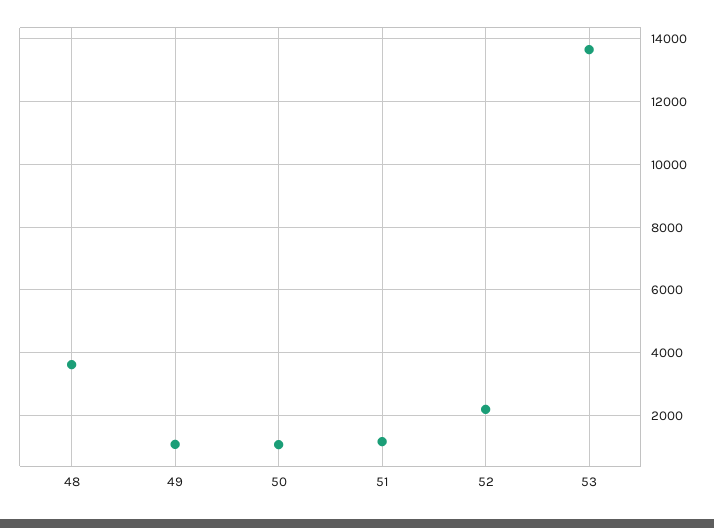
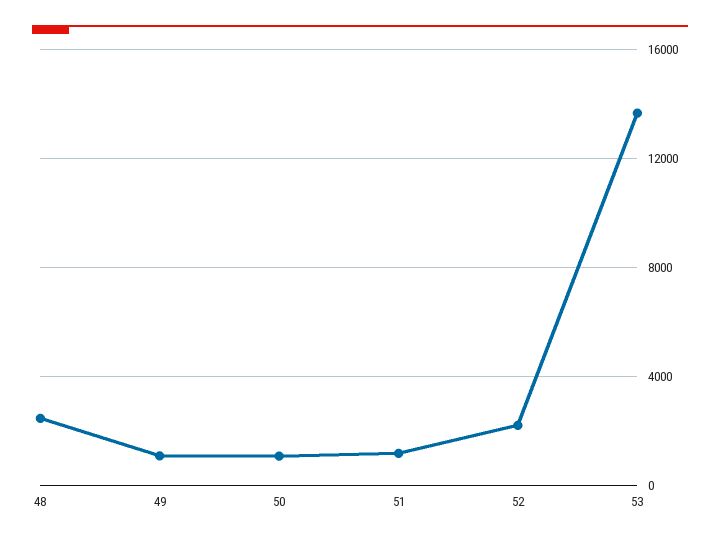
  {
-   "48": 3600,
+   "48": 2500,
    "49": 1000,
    "50": 1000,
    "51": 1200,
    "52": 2200,
    "53": 13600
  }

